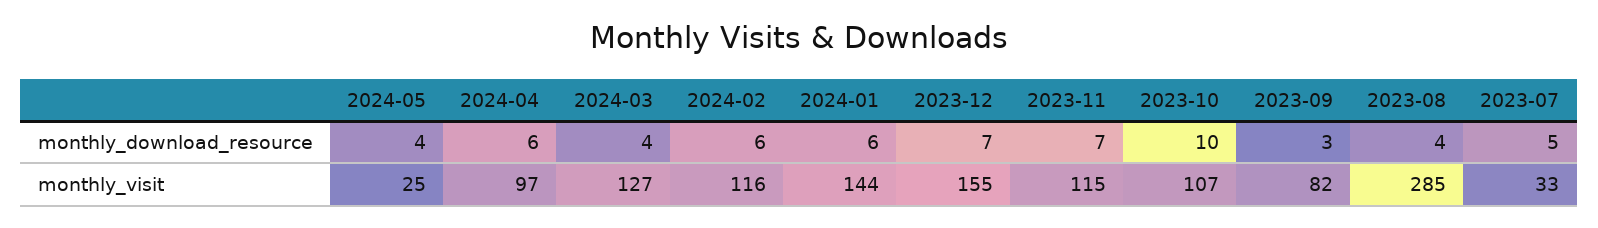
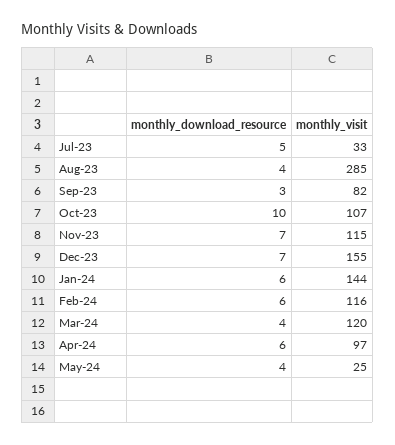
  {
    "2024-05": {
      "monthly_download_resource": 4,
      "monthly_visit": 25
    },
    "2024-04": {
      "monthly_download_resource": 6,
      "monthly_visit": 97
    },
    "2024-03": {
      "monthly_download_resource": 4,
-     "monthly_visit": 127
+     "monthly_visit": 120
    },
    "2024-02": {
      "monthly_download_resource": 6,
      "monthly_visit": 116
    },
    "2024-01": {
      "monthly_download_resource": 6,
      "monthly_visit": 144
    },
    "2023-12": {
      "monthly_download_resource": 7,
      "monthly_visit": 155
    },
    "2023-11": {
      "monthly_download_resource": 7,
      "monthly_visit": 115
    },
    "2023-10": {
      "monthly_download_resource": 10,
      "monthly_visit": 107
    },
    "2023-09": {
      "monthly_download_resource": 3,
      "monthly_visit": 82
    },
    "2023-08": {
      "monthly_download_resource": 4,
      "monthly_visit": 285
    },
    "2023-07": {
      "monthly_download_resource": 5,
      "monthly_visit": 33
    }
  }

